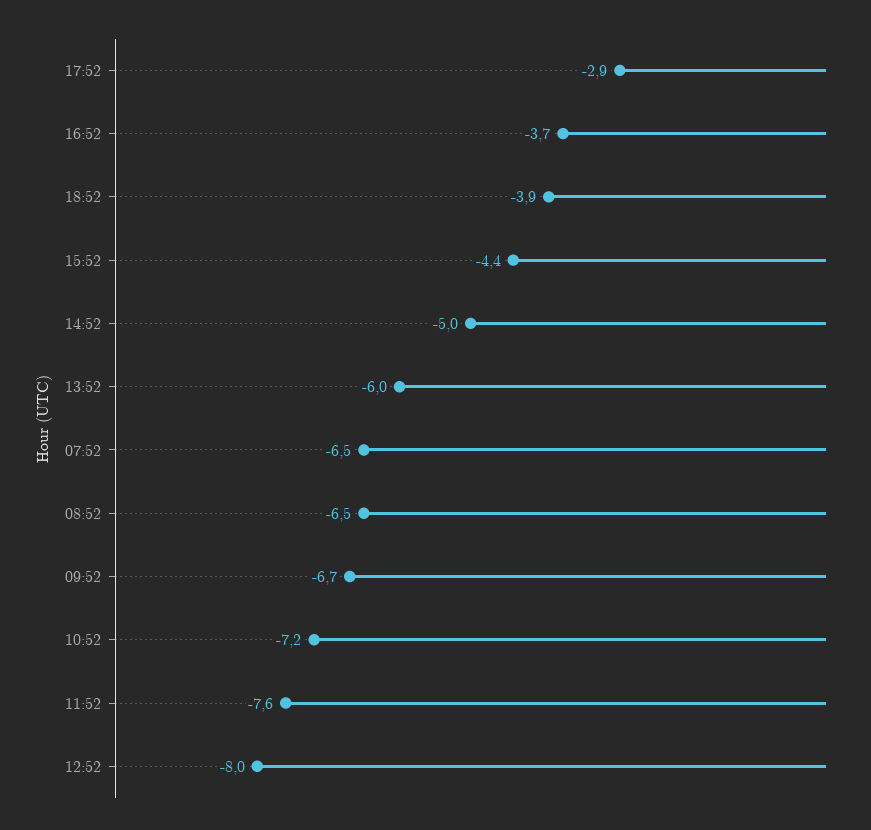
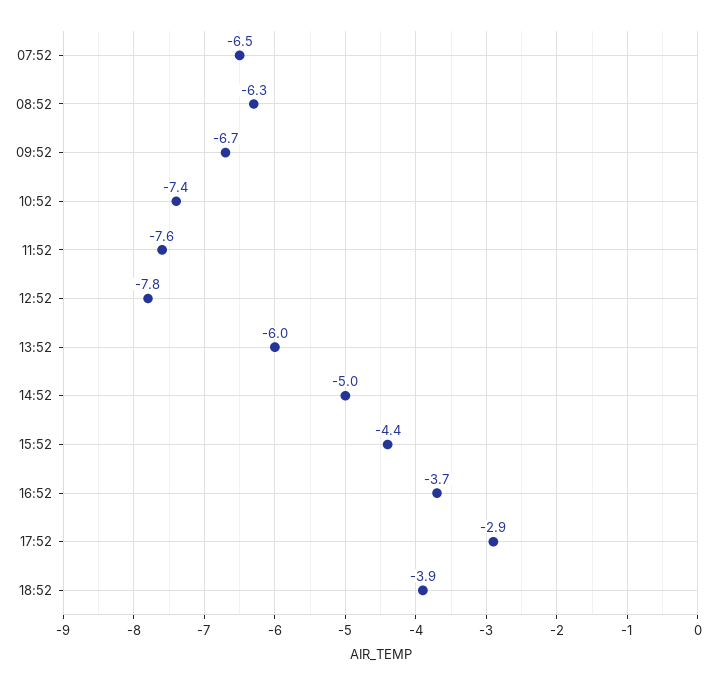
  {
    "17:52": -2.9,
    "16:52": -3.7,
    "18:52": -3.9,
    "15:52": -4.4,
    "14:52": -5,
    "13:52": -6,
    "07:52": -6.5,
-   "08:52": -6.5,
+   "08:52": -6.3,
    "09:52": -6.7,
-   "10:52": -7.2,
+   "10:52": -7.4,
    "11:52": -7.6,
-   "12:52": -8
+   "12:52": -7.8
  }

